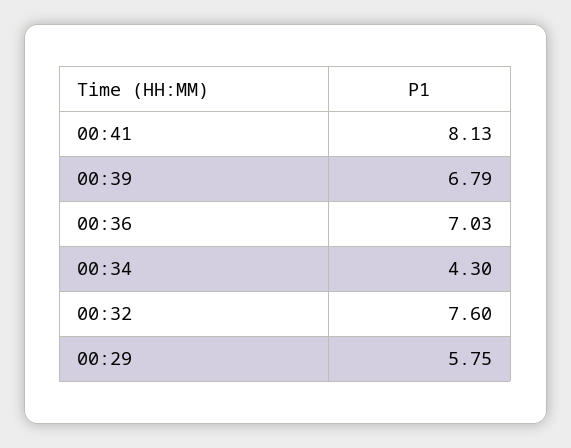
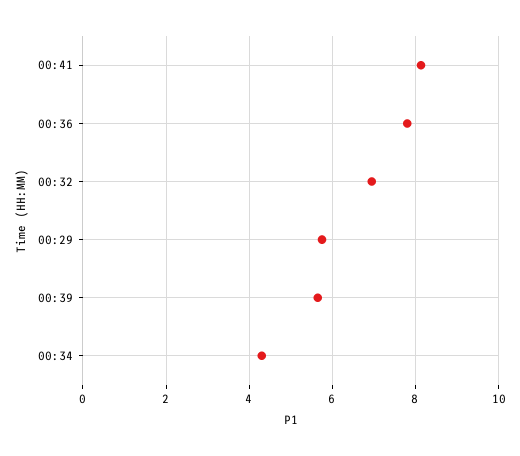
  {
    "00:41": 8.13,
-   "00:39": 6.79,
+   "00:39": 5.6,
-   "00:36": 7.03,
+   "00:36": 7.8,
    "00:34": 4.3,
-   "00:32": 7.6,
+   "00:32": 7,
    "00:29": 5.75
  }

